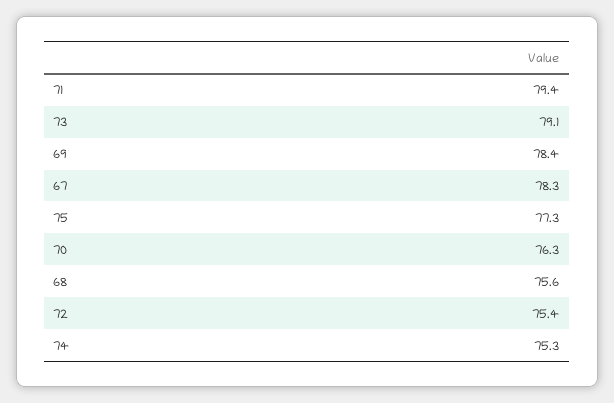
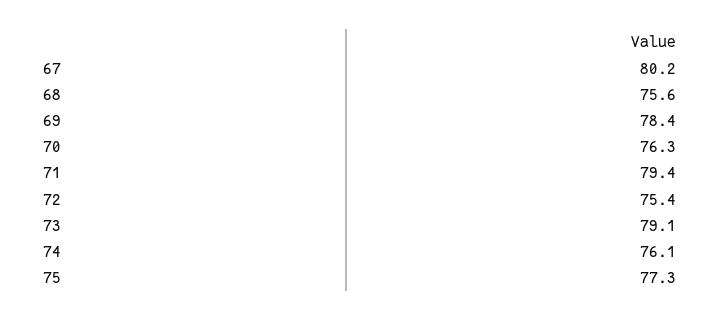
  {
    "71": 79.4,
    "73": 79.1,
    "69": 78.4,
-   "67": 78.3,
+   "67": 80.2,
    "75": 77.3,
    "70": 76.3,
    "68": 75.6,
    "72": 75.4,
-   "74": 75.3
+   "74": 76.1
  }

